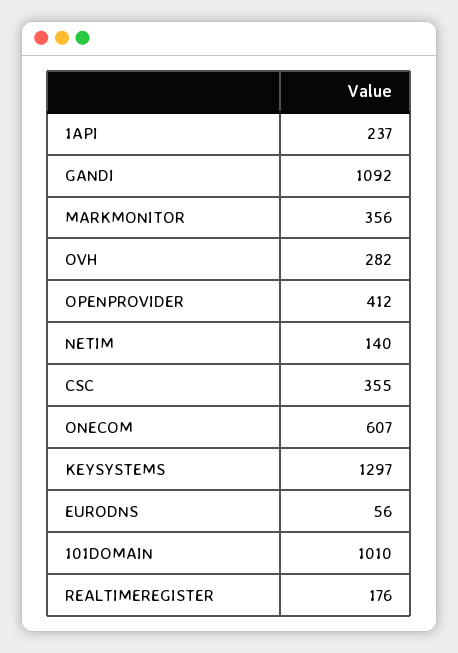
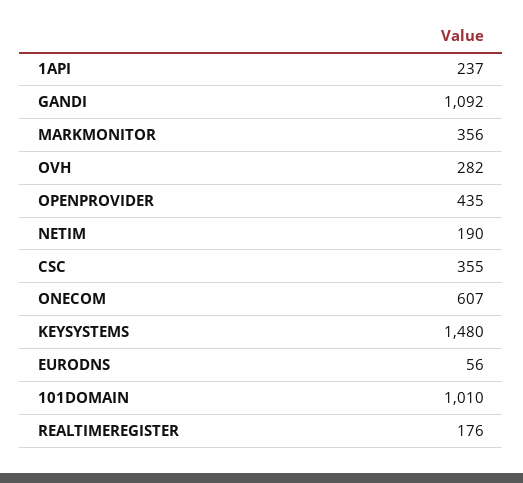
  {
    "1API": 237,
    "GANDI": 1092,
    "MARKMONITOR": 356,
    "OVH": 282,
-   "OPENPROVIDER": 412,
+   "OPENPROVIDER": 435,
-   "NETIM": 140,
+   "NETIM": 190,
    "CSC": 355,
    "ONECOM": 607,
-   "KEYSYSTEMS": 1297,
+   "KEYSYSTEMS": 1480,
    "EURODNS": 56,
    "101DOMAIN": 1010,
    "REALTIMEREGISTER": 176
  }

